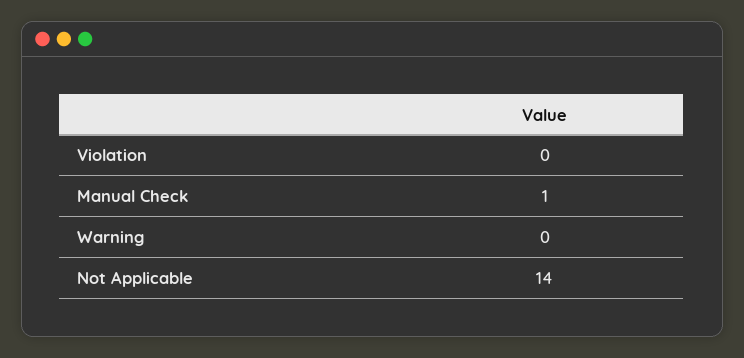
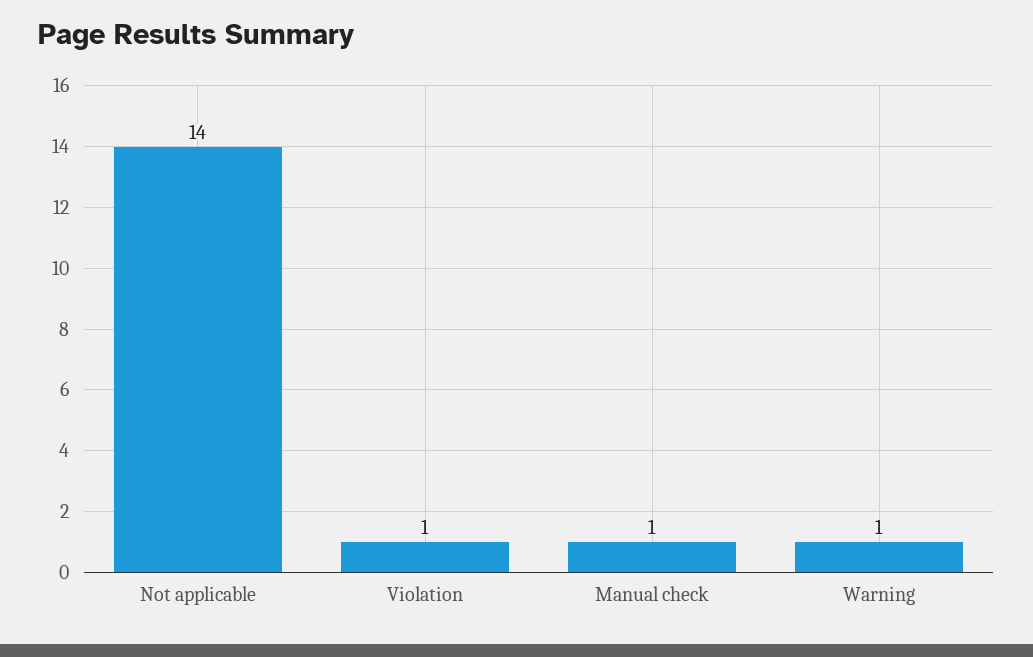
  {
-   "Violation": 0,
+   "Violation": 1,
    "Manual Check": 1,
-   "Warning": 0,
+   "Warning": 1,
    "Not Applicable": 14
  }

